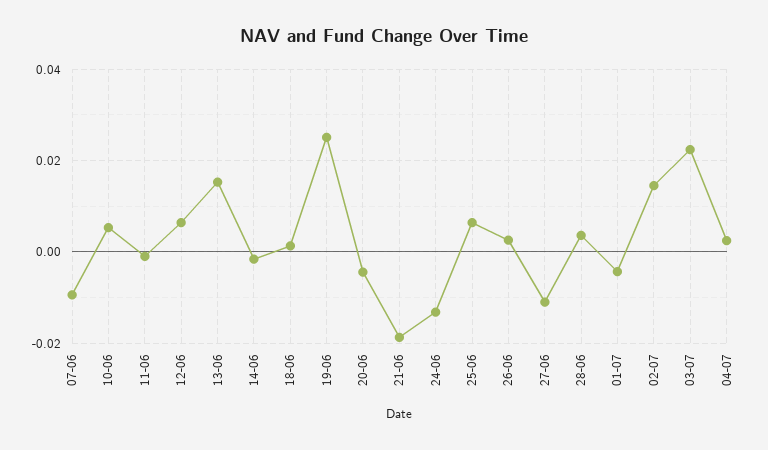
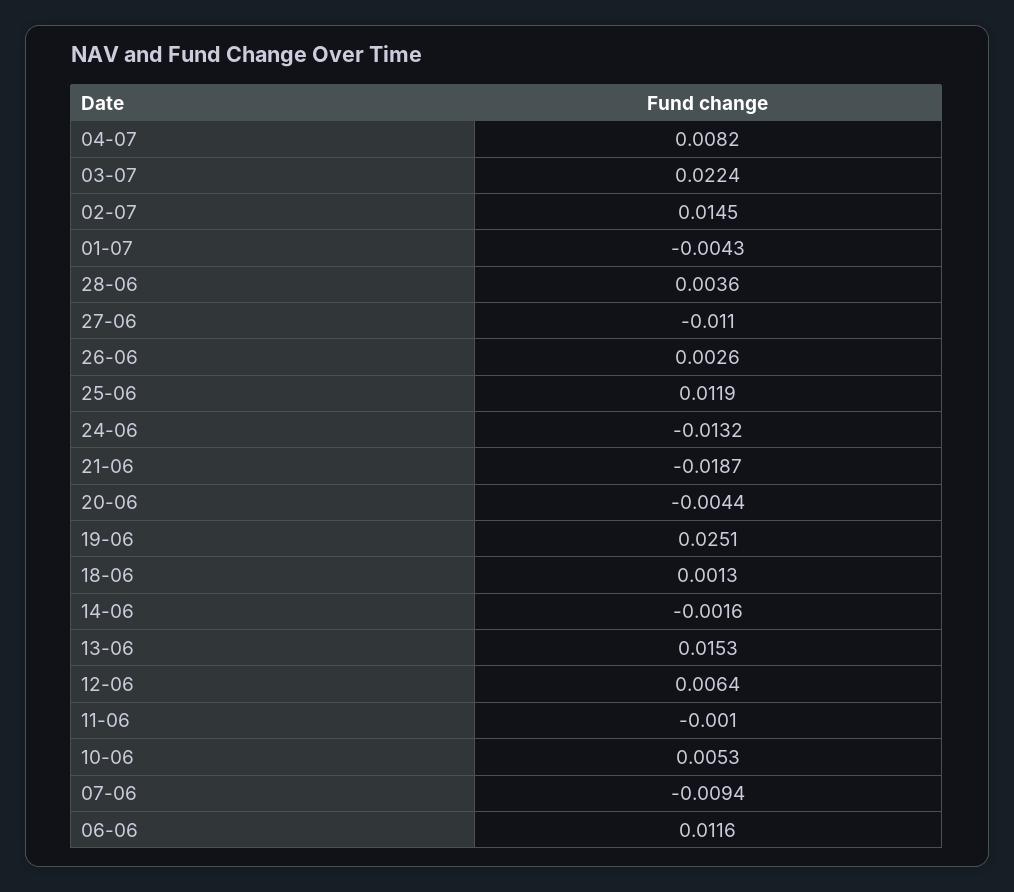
  {
    "07-06": -0.0094,
    "10-06": 0.0053,
    "11-06": -0.001,
    "12-06": 0.0064,
    "13-06": 0.0153,
    "14-06": -0.0016,
    "18-06": 0.0013,
    "19-06": 0.0251,
    "20-06": -0.0044,
    "21-06": -0.0187,
    "24-06": -0.0132,
-   "25-06": 0.006,
+   "25-06": 0.0119,
    "26-06": 0.0026,
    "27-06": -0.011,
    "28-06": 0.0036,
    "01-07": -0.0043,
    "02-07": 0.0145,
    "03-07": 0.0224,
-   "04-07": 0.002
+   "04-07": 0.0082,
+   "06-06": 0.0116
  }

